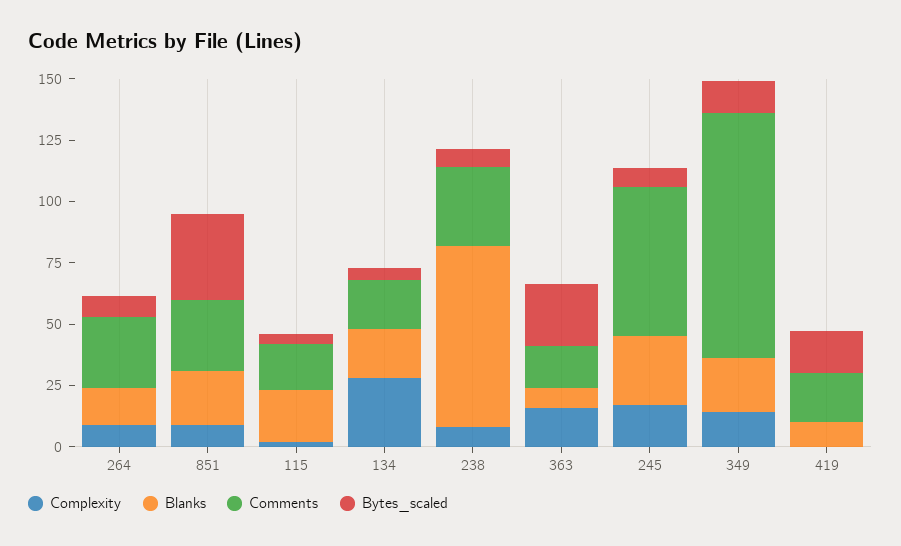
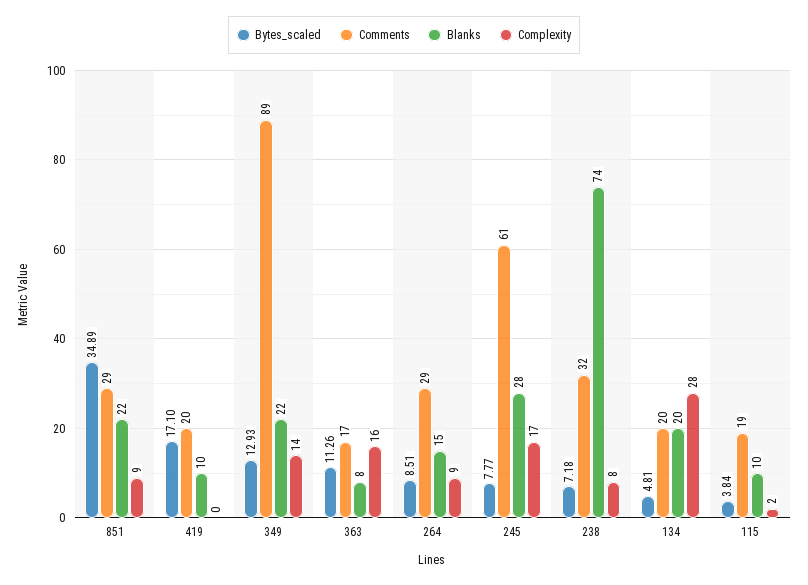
  {
    "Complexity": {
      "264": 9,
      "851": 9,
      "115": 2,
      "134": 28,
      "238": 8,
      "363": 16,
      "245": 17,
      "349": 14,
      "419": 0
    },
    "Blanks": {
      "264": 15,
      "851": 22,
-     "115": 20,
+     "115": 10,
      "134": 20,
      "238": 74,
      "363": 8,
      "245": 28,
      "349": 22,
      "419": 10
    },
    "Comments": {
      "264": 29,
      "851": 29,
      "115": 19,
      "134": 20,
      "238": 32,
      "363": 17,
      "245": 61,
-     "349": 100,
+     "349": 89,
      "419": 20
    },
    "Bytes_scaled": {
      "264": 8.51,
      "851": 34.89,
      "115": 3.84,
      "134": 4.81,
      "238": 7.18,
-     "363": 25,
+     "363": 11.26,
      "245": 7.77,
      "349": 12.93,
      "419": 17.1
    }
  }

